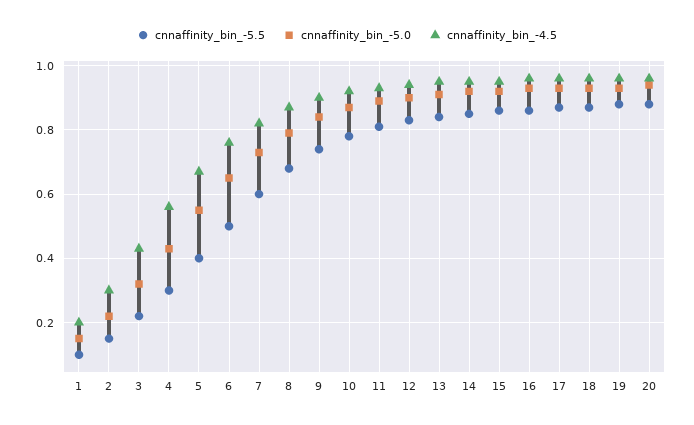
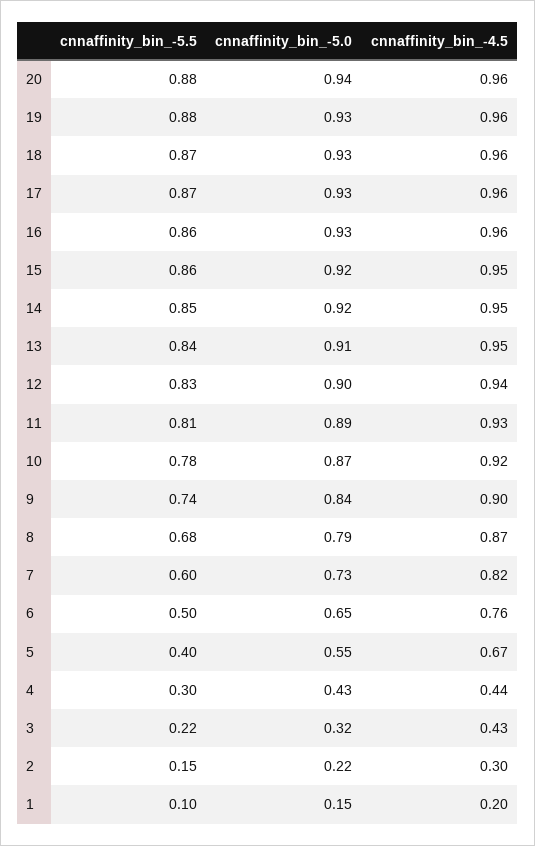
  {
    "cnnaffinity_bin_-5.5": {
      "1": 0.1,
      "2": 0.15,
      "3": 0.22,
      "4": 0.3,
      "5": 0.4,
      "6": 0.5,
      "7": 0.6,
      "8": 0.68,
      "9": 0.74,
      "10": 0.78,
      "11": 0.81,
      "12": 0.83,
      "13": 0.84,
      "14": 0.85,
      "15": 0.86,
      "16": 0.86,
      "17": 0.87,
      "18": 0.87,
      "19": 0.88,
      "20": 0.88
    },
    "cnnaffinity_bin_-5.0": {
      "1": 0.15,
      "2": 0.22,
      "3": 0.32,
      "4": 0.43,
      "5": 0.55,
      "6": 0.65,
      "7": 0.73,
      "8": 0.79,
      "9": 0.84,
      "10": 0.87,
      "11": 0.89,
      "12": 0.9,
      "13": 0.91,
      "14": 0.92,
      "15": 0.92,
      "16": 0.93,
      "17": 0.93,
      "18": 0.93,
      "19": 0.93,
      "20": 0.94
    },
    "cnnaffinity_bin_-4.5": {
      "1": 0.2,
      "2": 0.3,
      "3": 0.43,
-     "4": 0.55,
+     "4": 0.44,
      "5": 0.67,
      "6": 0.76,
      "7": 0.82,
      "8": 0.87,
      "9": 0.9,
      "10": 0.92,
      "11": 0.93,
      "12": 0.94,
      "13": 0.95,
      "14": 0.95,
      "15": 0.95,
      "16": 0.96,
      "17": 0.96,
      "18": 0.96,
      "19": 0.96,
      "20": 0.96
    }
  }

